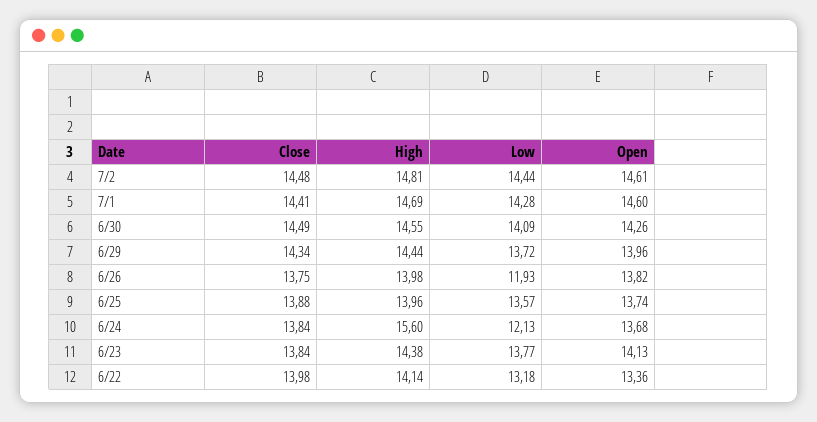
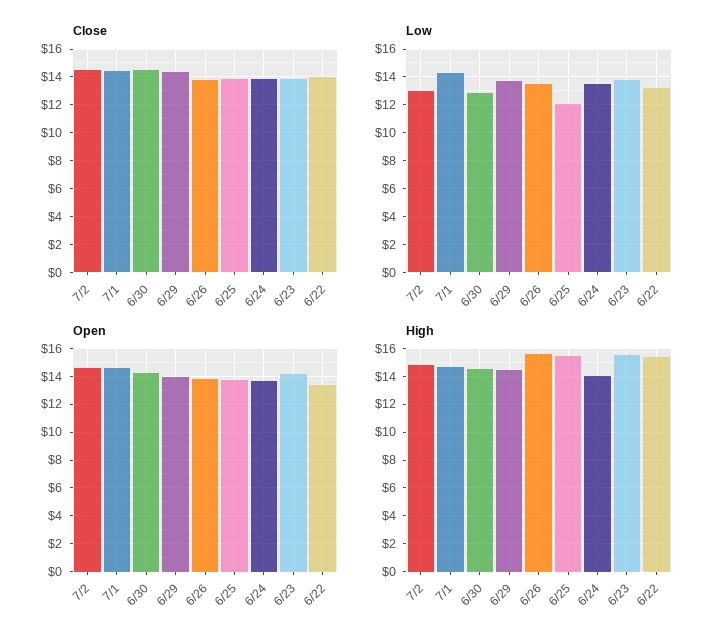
  {
    "Close": {
      "7/2": 14.48,
      "7/1": 14.41,
      "6/30": 14.49,
      "6/29": 14.34,
      "6/26": 13.75,
      "6/25": 13.88,
      "6/24": 13.84,
      "6/23": 13.84,
      "6/22": 13.98
    },
    "High": {
      "7/2": 14.81,
      "7/1": 14.69,
      "6/30": 14.55,
      "6/29": 14.44,
-     "6/26": 13.98,
+     "6/26": 15.5,
-     "6/25": 13.96,
+     "6/25": 15.5,
-     "6/24": 15.6,
+     "6/24": 14,
-     "6/23": 14.38,
+     "6/23": 15.5,
-     "6/22": 14.14
+     "6/22": 15.5
    },
    "Low": {
-     "7/2": 14.44,
+     "7/2": 13,
      "7/1": 14.28,
-     "6/30": 14.09,
+     "6/30": 13,
      "6/29": 13.72,
-     "6/26": 11.93,
+     "6/26": 13.5,
-     "6/25": 13.57,
+     "6/25": 12,
-     "6/24": 12.13,
+     "6/24": 13.5,
      "6/23": 13.77,
      "6/22": 13.18
    },
    "Open": {
      "7/2": 14.61,
      "7/1": 14.6,
      "6/30": 14.26,
      "6/29": 13.96,
      "6/26": 13.82,
      "6/25": 13.74,
      "6/24": 13.68,
      "6/23": 14.13,
      "6/22": 13.36
    }
  }

